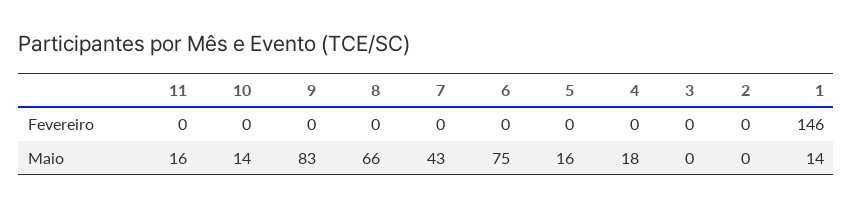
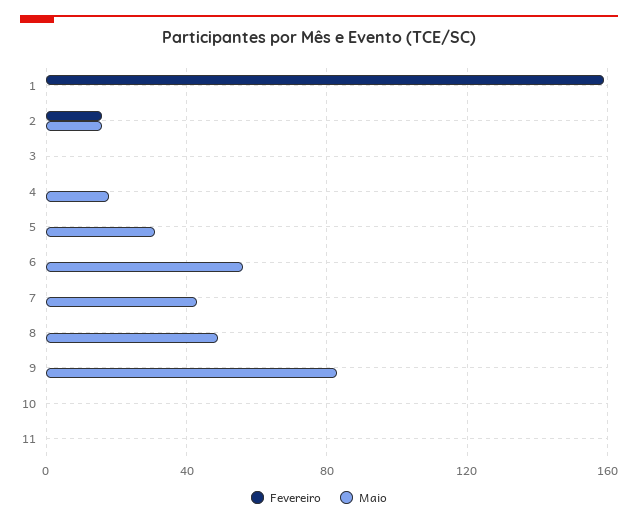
  {
    "Fevereiro": {
      "11": 0,
      "10": 0,
      "9": 0,
      "8": 0,
      "7": 0,
      "6": 0,
      "5": 0,
      "4": 0,
      "3": 0,
-     "2": 0,
+     "2": 15,
-     "1": 146
+     "1": 160
    },
    "Maio": {
-     "11": 16,
+     "11": 0,
-     "10": 14,
+     "10": 0,
      "9": 83,
-     "8": 66,
+     "8": 50,
      "7": 43,
-     "6": 75,
+     "6": 55,
-     "5": 16,
+     "5": 30,
      "4": 18,
      "3": 0,
-     "2": 0,
+     "2": 15,
-     "1": 14
+     "1": 0
    }
  }

